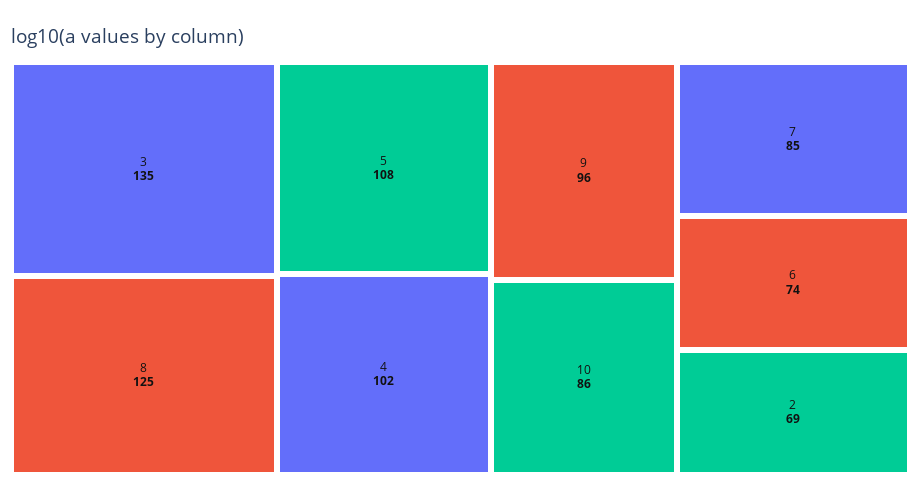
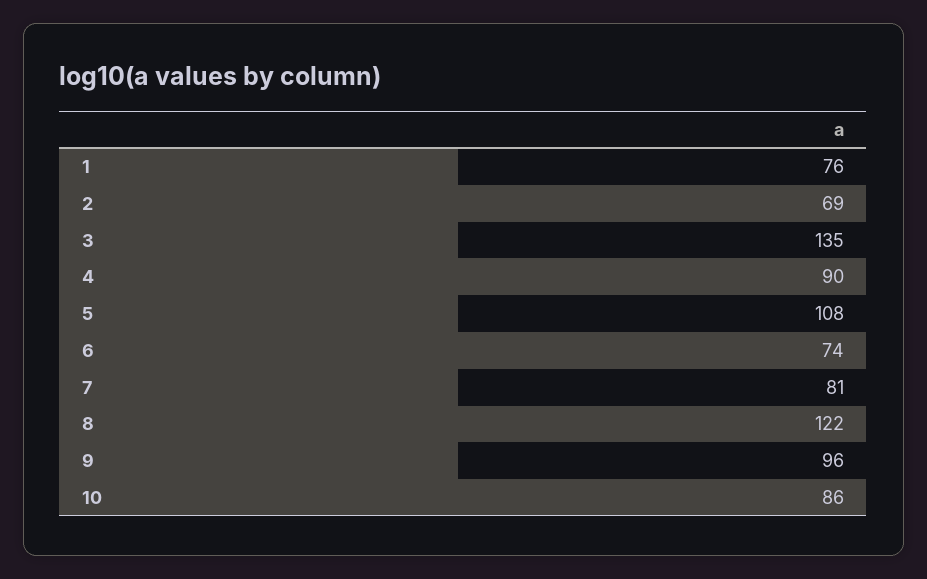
  {
    "3": 135,
-   "8": 125,
+   "8": 122,
    "5": 108,
-   "4": 102,
+   "4": 90,
    "9": 96,
    "10": 86,
-   "7": 85,
+   "7": 81,
    "6": 74,
-   "2": 69
+   "2": 69,
+   "1": 76
  }

